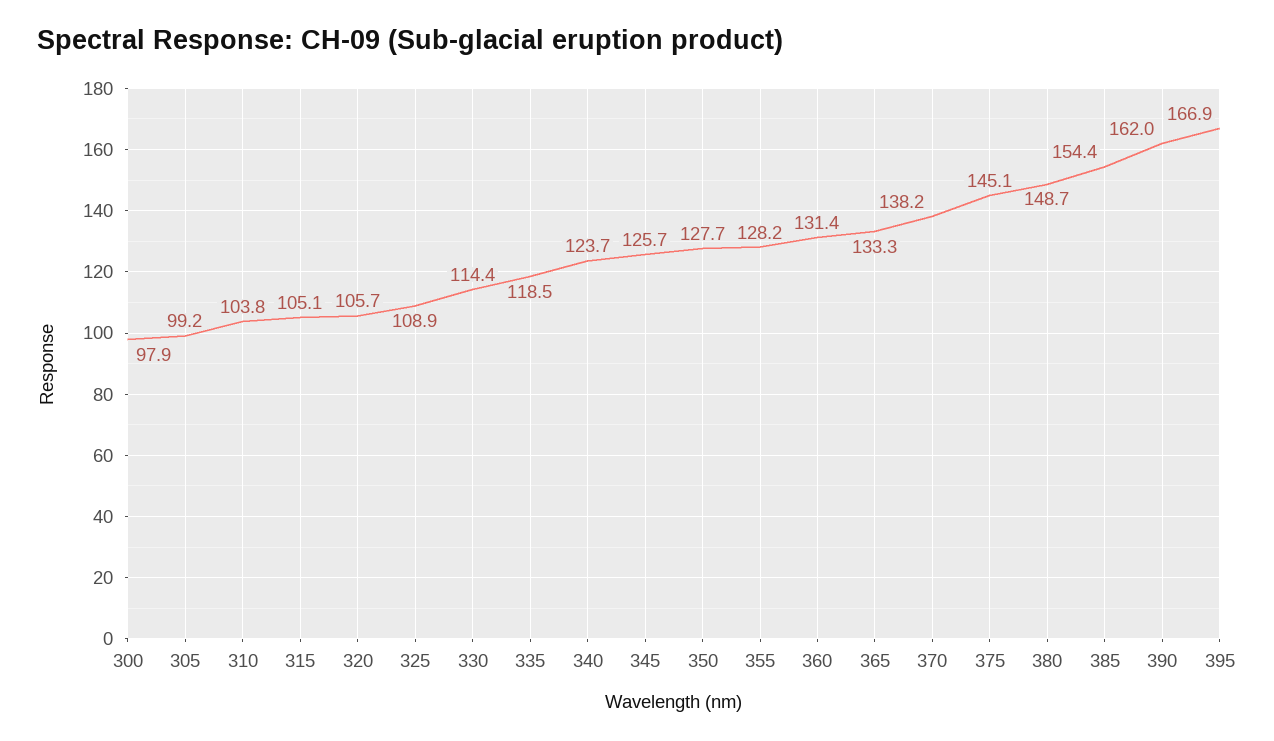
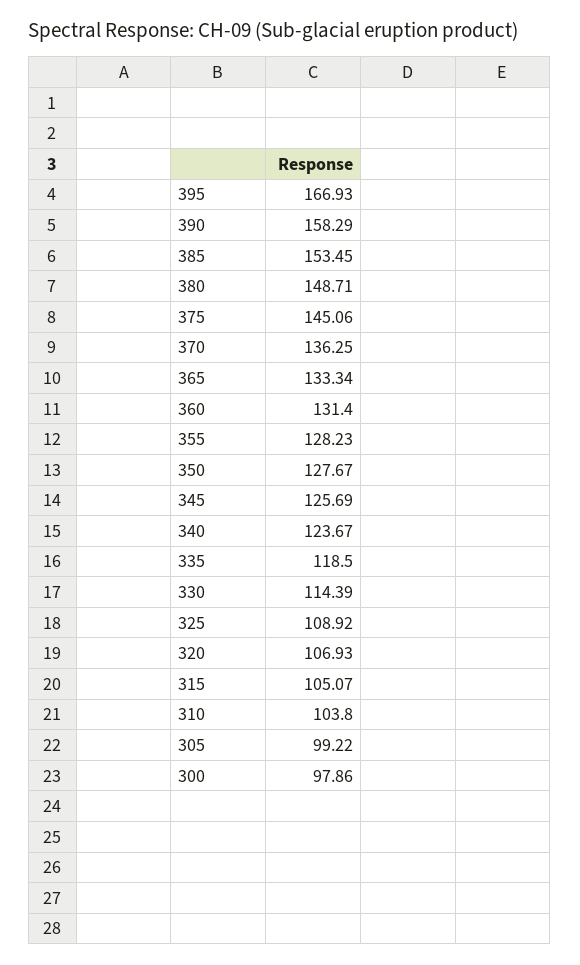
  {
    "300": 97.86,
    "305": 99.22,
    "310": 103.8,
    "315": 105.07,
-   "320": 105.7,
+   "320": 106.93,
    "325": 108.92,
    "330": 114.39,
    "335": 118.5,
    "340": 123.67,
    "345": 125.69,
    "350": 127.67,
    "355": 128.23,
    "360": 131.4,
    "365": 133.34,
-   "370": 138.2,
+   "370": 136.25,
    "375": 145.06,
    "380": 148.71,
-   "385": 154.4,
+   "385": 153.45,
-   "390": 162,
+   "390": 158.29,
    "395": 166.93
  }

